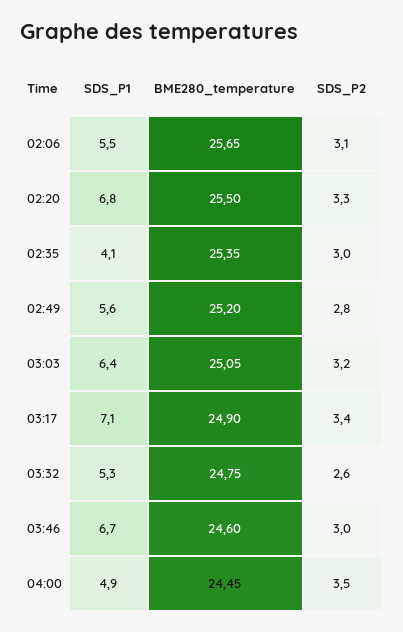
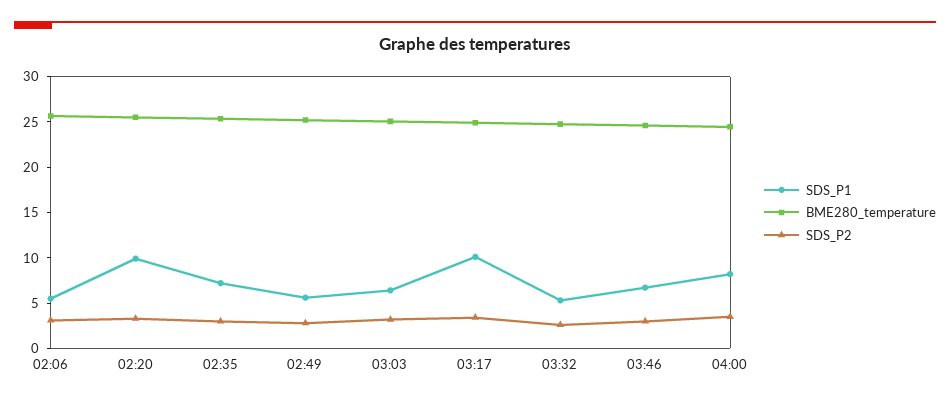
  {
    "SDS_P1": {
      "02:06": 5.5,
-     "02:20": 6.8,
+     "02:20": 10,
-     "02:35": 4.1,
+     "02:35": 7,
      "02:49": 5.6,
      "03:03": 6.4,
-     "03:17": 7.1,
+     "03:17": 10,
      "03:32": 5.3,
      "03:46": 6.7,
-     "04:00": 4.9
+     "04:00": 8
    },
    "BME280_temperature": {
      "02:06": 25.65,
      "02:20": 25.5,
      "02:35": 25.35,
      "02:49": 25.2,
      "03:03": 25.05,
      "03:17": 24.9,
      "03:32": 24.75,
      "03:46": 24.6,
      "04:00": 24.45
    },
    "SDS_P2": {
      "02:06": 3.1,
      "02:20": 3.3,
      "02:35": 3,
      "02:49": 2.8,
      "03:03": 3.2,
      "03:17": 3.4,
      "03:32": 2.6,
      "03:46": 3,
      "04:00": 3.5
    }
  }

